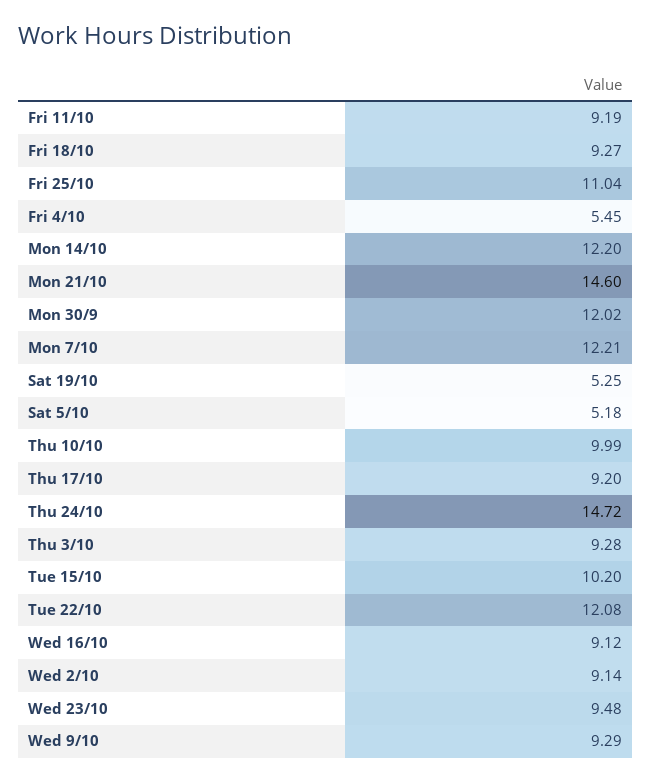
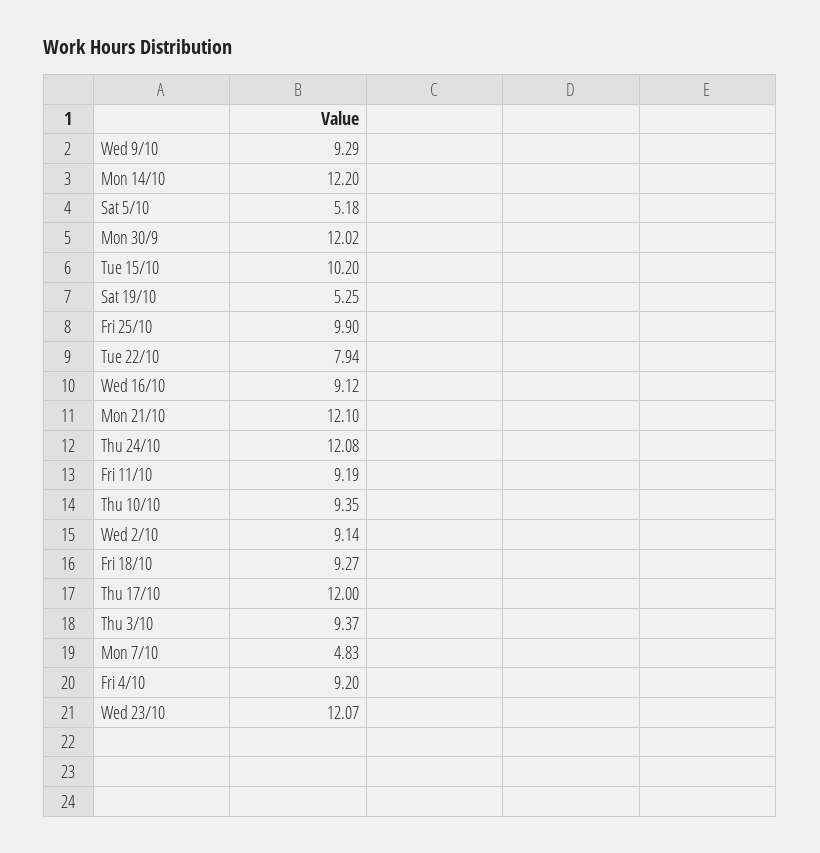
  {
    "Fri 11/10": 9.19,
    "Fri 18/10": 9.27,
-   "Fri 25/10": 11.04,
+   "Fri 25/10": 9.9,
-   "Fri 4/10": 5.45,
+   "Fri 4/10": 9.2,
    "Mon 14/10": 12.2,
-   "Mon 21/10": 14.6,
+   "Mon 21/10": 12.1,
    "Mon 30/9": 12.02,
-   "Mon 7/10": 12.21,
+   "Mon 7/10": 4.83,
    "Sat 19/10": 5.25,
    "Sat 5/10": 5.18,
-   "Thu 10/10": 9.99,
+   "Thu 10/10": 9.35,
-   "Thu 17/10": 9.2,
+   "Thu 17/10": 12,
-   "Thu 24/10": 14.72,
+   "Thu 24/10": 12.08,
-   "Thu 3/10": 9.28,
+   "Thu 3/10": 9.37,
    "Tue 15/10": 10.2,
-   "Tue 22/10": 12.08,
+   "Tue 22/10": 7.94,
    "Wed 16/10": 9.12,
    "Wed 2/10": 9.14,
-   "Wed 23/10": 9.48,
+   "Wed 23/10": 12.07,
    "Wed 9/10": 9.29
  }

